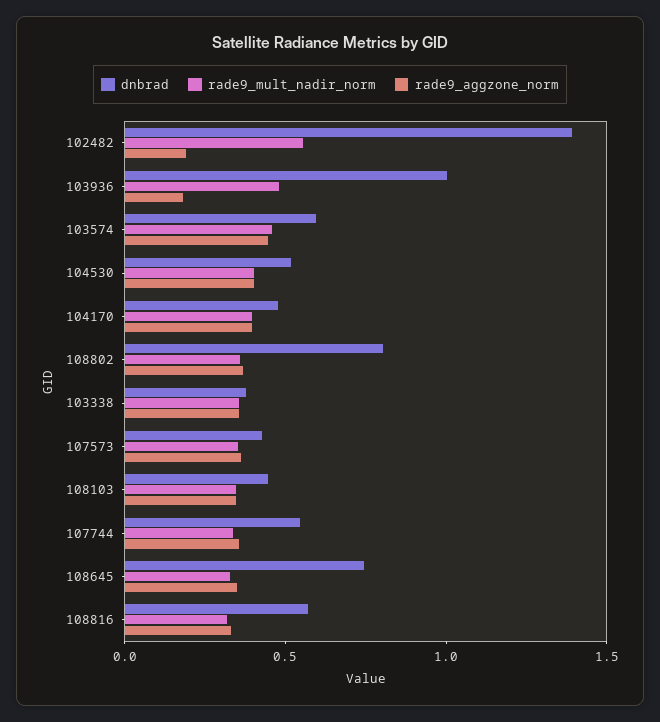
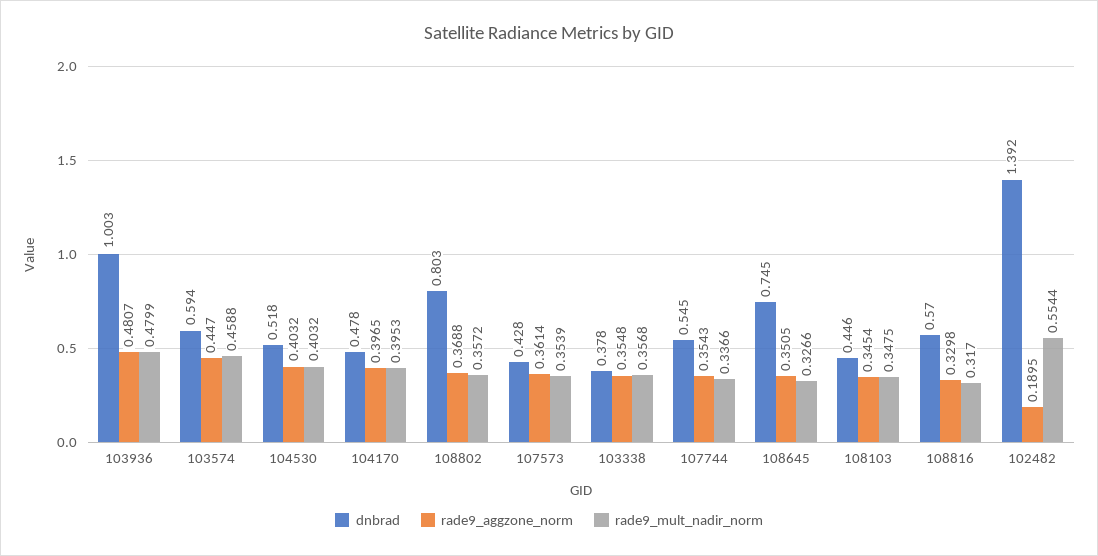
  {
    "dnbrad": {
      "102482": 1.392,
      "103936": 1.003,
      "103574": 0.594,
      "104530": 0.518,
      "104170": 0.478,
      "108802": 0.803,
      "103338": 0.378,
      "107573": 0.428,
      "108103": 0.446,
      "107744": 0.545,
      "108645": 0.745,
      "108816": 0.57
    },
    "rade9_mult_nadir_norm": {
      "102482": 0.5544,
      "103936": 0.4799,
      "103574": 0.4588,
      "104530": 0.4032,
      "104170": 0.3953,
      "108802": 0.3572,
      "103338": 0.3568,
      "107573": 0.3539,
      "108103": 0.3475,
      "107744": 0.3366,
      "108645": 0.3266,
      "108816": 0.317
    },
    "rade9_aggzone_norm": {
      "102482": 0.1895,
-     "103936": 0.2,
+     "103936": 0.4807,
      "103574": 0.447,
      "104530": 0.4032,
      "104170": 0.3965,
      "108802": 0.3688,
      "103338": 0.3548,
      "107573": 0.3614,
      "108103": 0.3454,
      "107744": 0.3543,
      "108645": 0.3505,
      "108816": 0.3298
    }
  }

